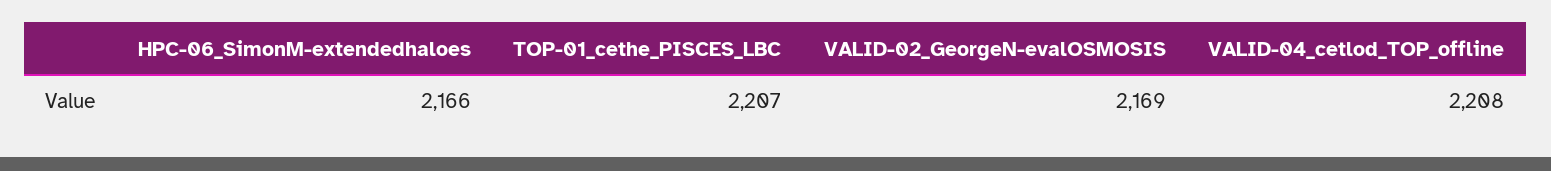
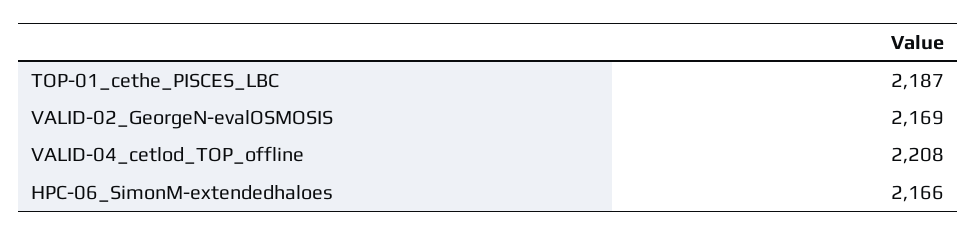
  {
    "HPC-06_SimonM-extendedhaloes": 2166,
-   "TOP-01_cethe_PISCES_LBC": 2207,
+   "TOP-01_cethe_PISCES_LBC": 2187,
    "VALID-02_GeorgeN-evalOSMOSIS": 2169,
    "VALID-04_cetlod_TOP_offline": 2208
  }

